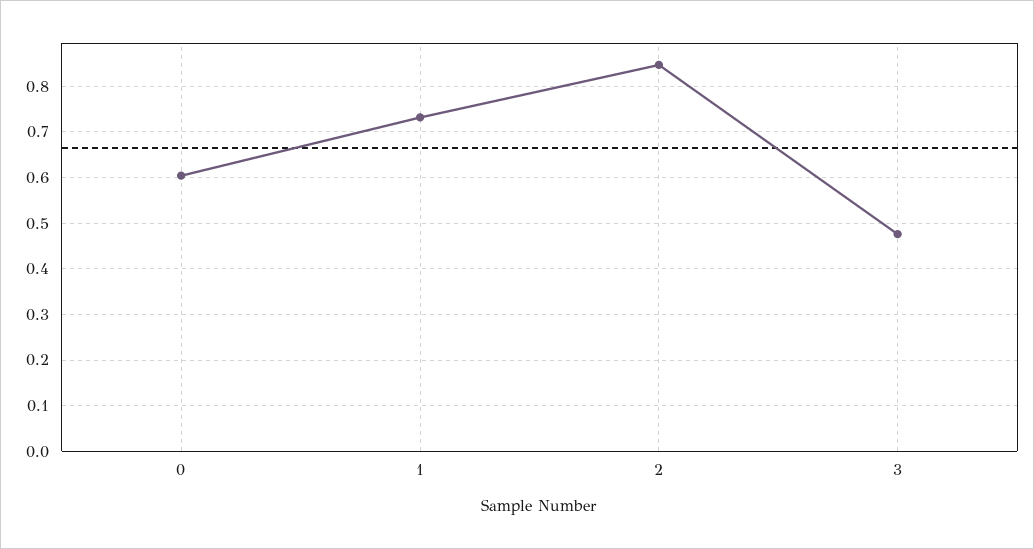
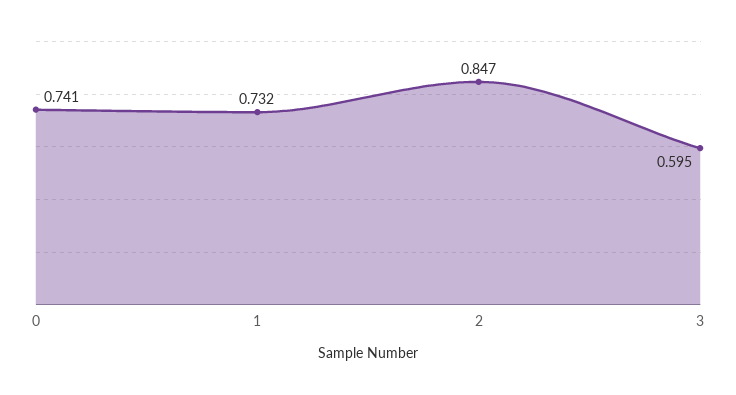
  {
-   "0": 0.6,
+   "0": 0.741,
    "1": 0.732,
    "2": 0.847,
-   "3": 0.48
+   "3": 0.595
  }

